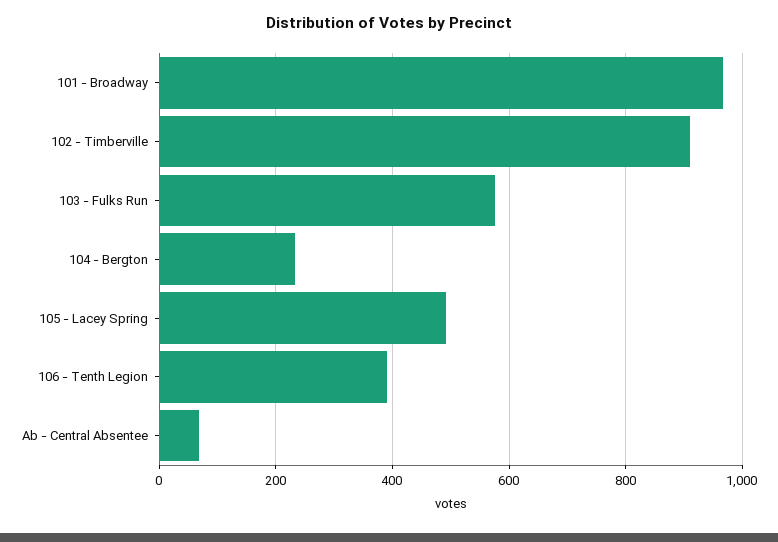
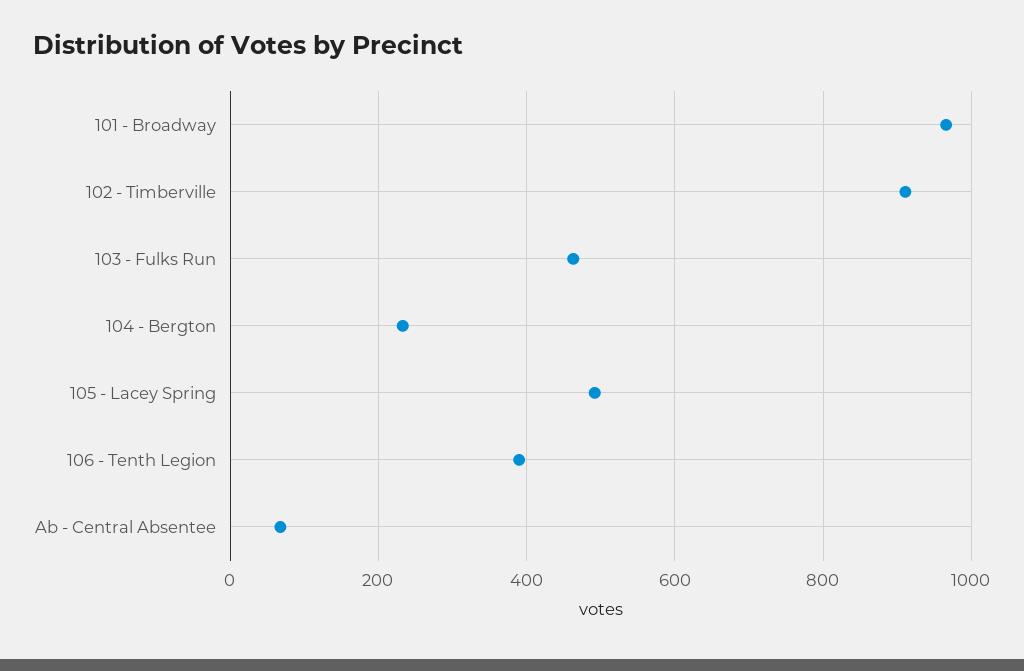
  {
    "101 - Broadway": 960,
    "102 - Timberville": 920,
-   "103 - Fulks Run": 580,
+   "103 - Fulks Run": 460,
    "104 - Bergton": 240,
    "105 - Lacey Spring": 500,
    "106 - Tenth Legion": 400,
    "Ab - Central Absentee": 60
  }

